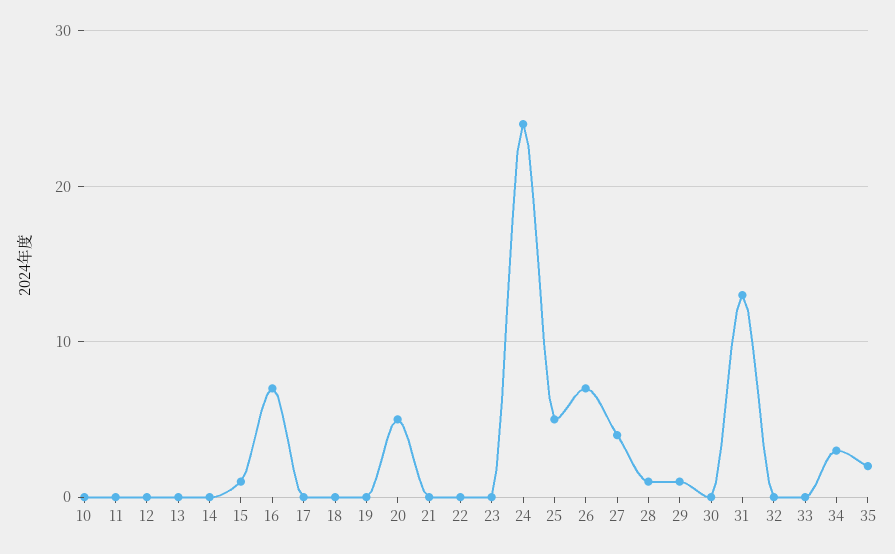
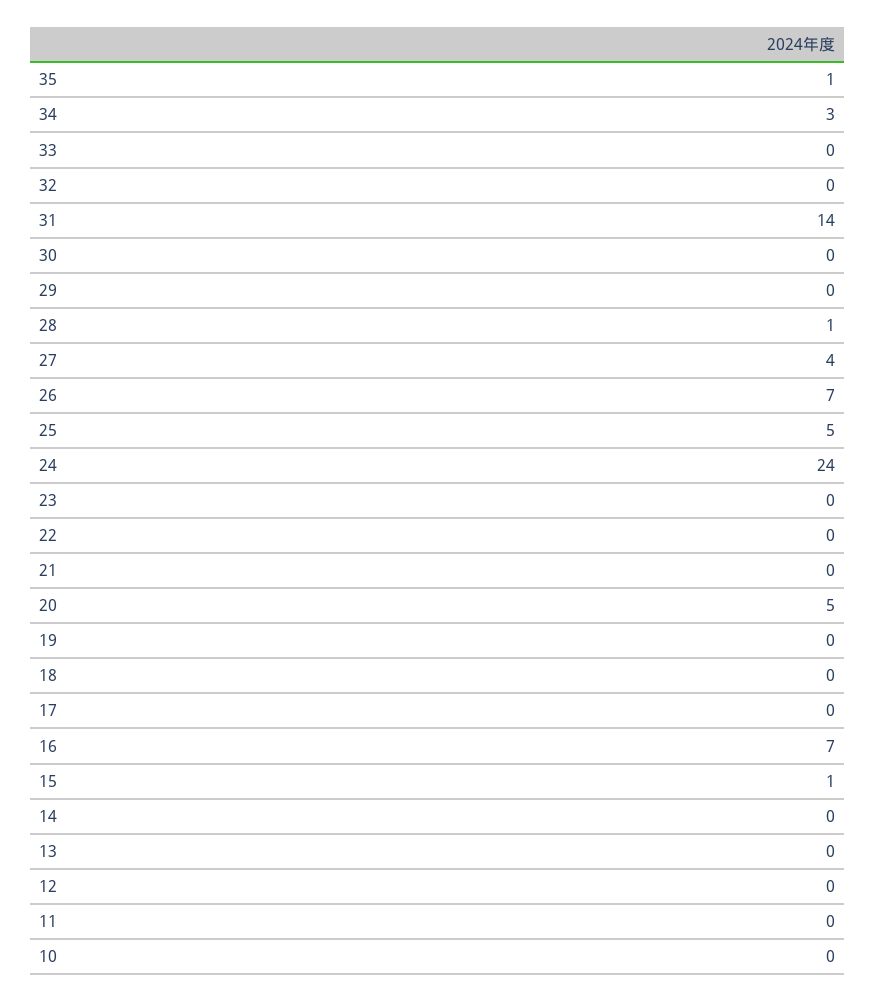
  {
    "10": 0,
    "11": 0,
    "12": 0,
    "13": 0,
    "14": 0,
    "15": 1,
    "16": 7,
    "17": 0,
    "18": 0,
    "19": 0,
    "20": 5,
    "21": 0,
    "22": 0,
    "23": 0,
    "24": 24,
    "25": 5,
    "26": 7,
    "27": 4,
    "28": 1,
-   "29": 1,
+   "29": 0,
    "30": 0,
-   "31": 13,
+   "31": 14,
    "32": 0,
    "33": 0,
    "34": 3,
-   "35": 2
+   "35": 1
  }

